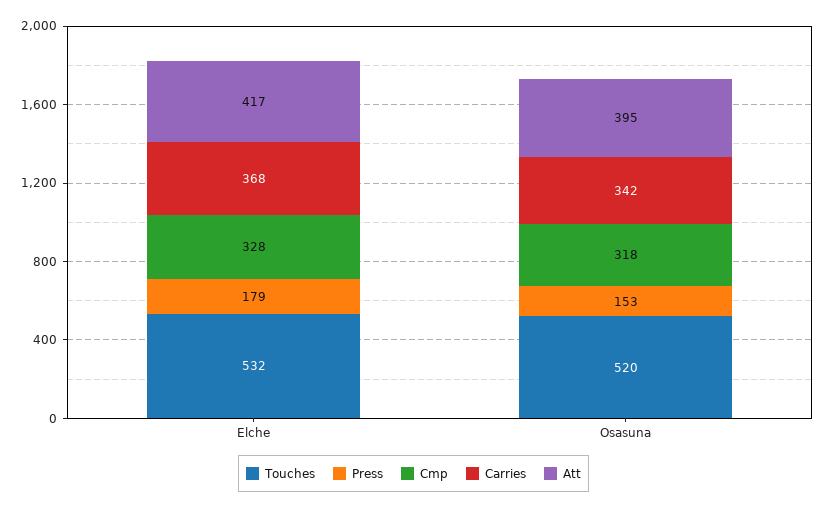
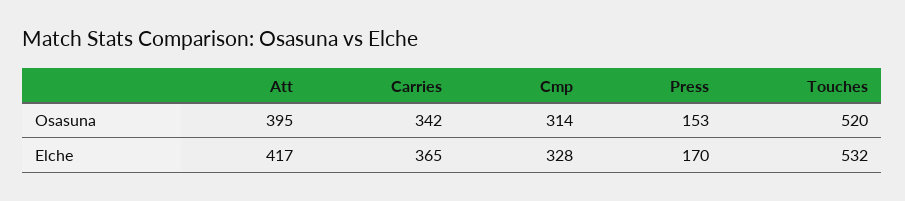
  {
    "Touches": {
      "Elche": 532,
      "Osasuna": 520
    },
    "Press": {
-     "Elche": 179,
+     "Elche": 170,
      "Osasuna": 153
    },
    "Cmp": {
      "Elche": 328,
-     "Osasuna": 318
+     "Osasuna": 314
    },
    "Carries": {
-     "Elche": 368,
+     "Elche": 365,
      "Osasuna": 342
    },
    "Att": {
      "Elche": 417,
      "Osasuna": 395
    }
  }

